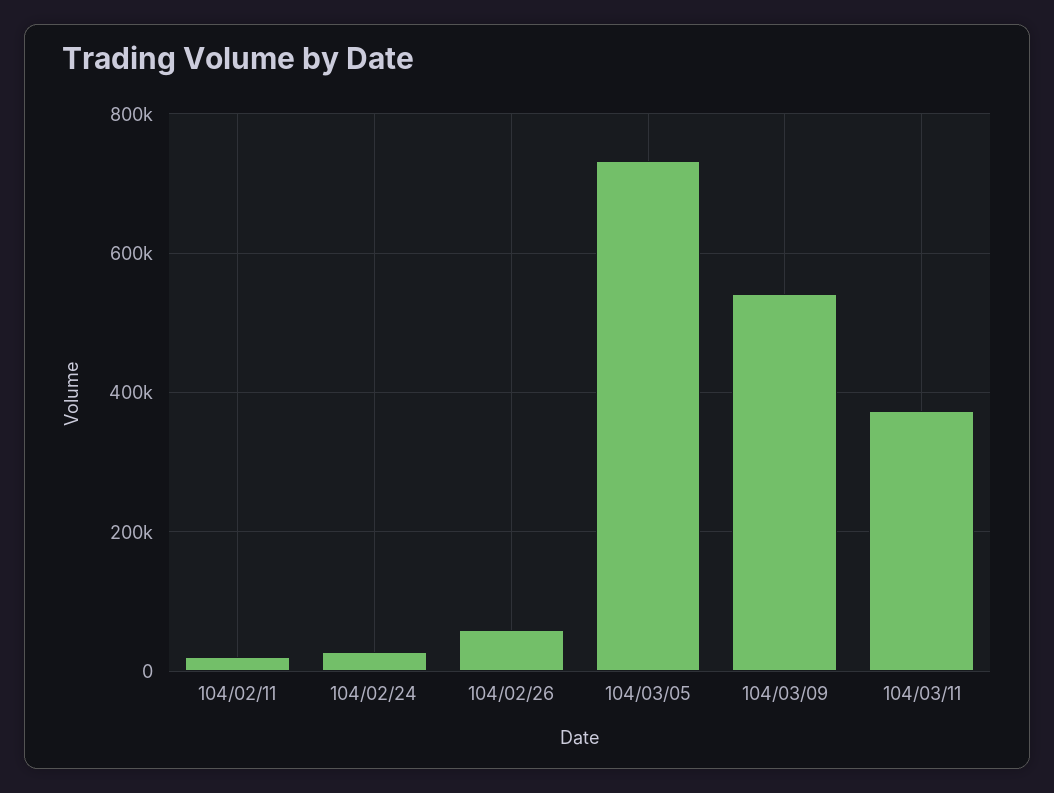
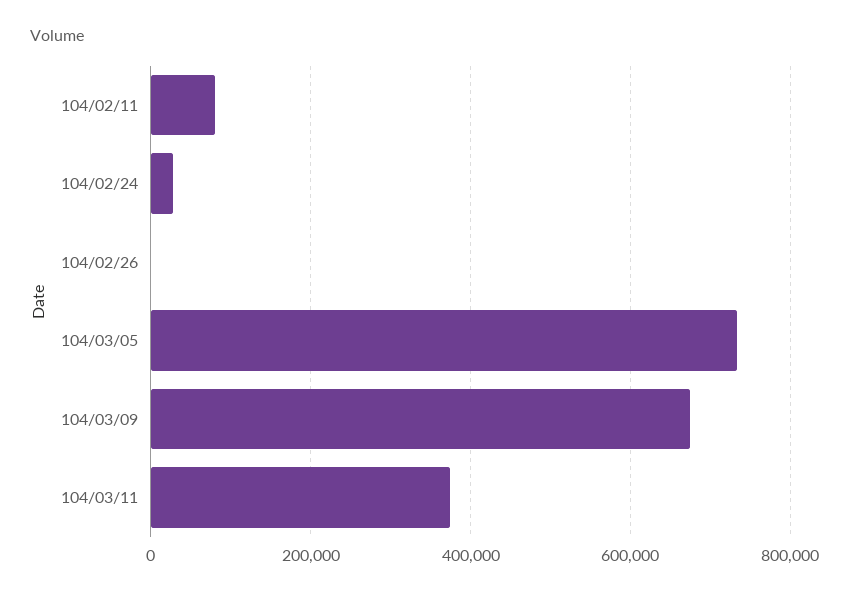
  {
-   "104/02/11": 20000,
+   "104/02/11": 80000,
    "104/02/24": 20000,
-   "104/02/26": 60000,
+   "104/02/26": 0,
    "104/03/05": 740000,
-   "104/03/09": 540000,
+   "104/03/09": 680000,
    "104/03/11": 380000
  }

